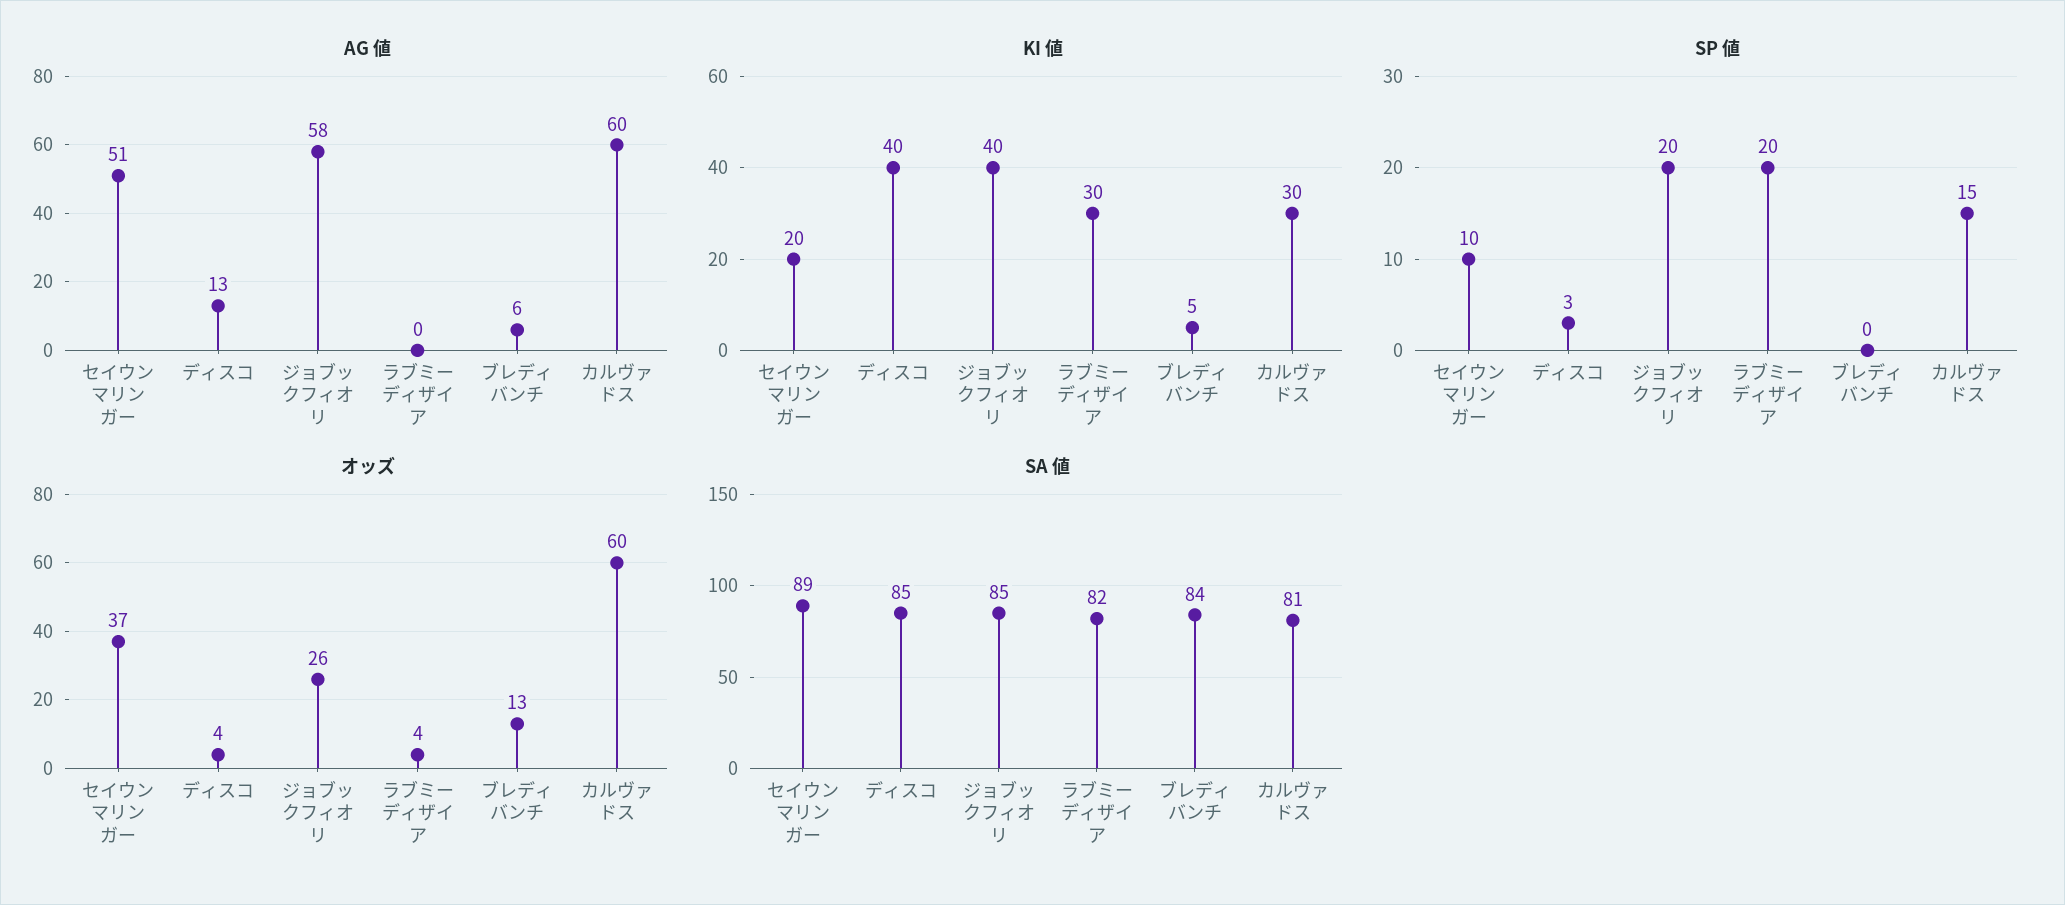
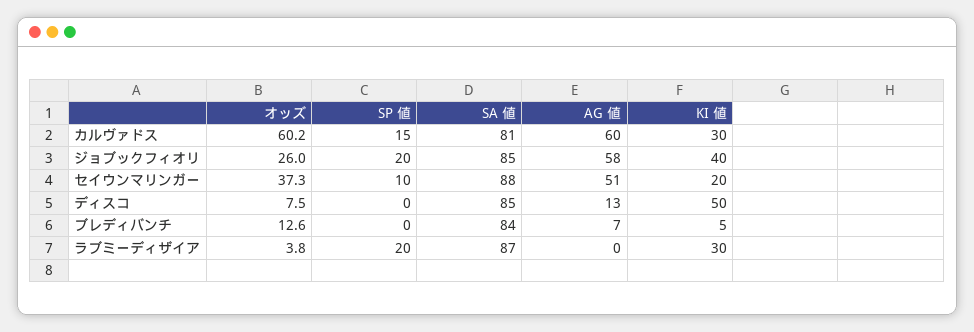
  {
    "AG 値": {
      "セイウンマリンガー": 51,
      "ディスコ": 13,
      "ジョブックフィオリ": 58,
      "ラブミーディザイア": 0,
-     "ブレディバンチ": 6,
+     "ブレディバンチ": 7,
      "カルヴァドス": 60
    },
    "KI 値": {
      "セイウンマリンガー": 20,
-     "ディスコ": 40,
+     "ディスコ": 50,
      "ジョブックフィオリ": 40,
      "ラブミーディザイア": 30,
      "ブレディバンチ": 5,
      "カルヴァドス": 30
    },
    "SP 値": {
      "セイウンマリンガー": 10,
-     "ディスコ": 3,
+     "ディスコ": 0,
      "ジョブックフィオリ": 20,
      "ラブミーディザイア": 20,
      "ブレディバンチ": 0,
      "カルヴァドス": 15
    },
    "オッズ": {
      "セイウンマリンガー": 37.3,
-     "ディスコ": 4,
+     "ディスコ": 7.5,
      "ジョブックフィオリ": 26,
      "ラブミーディザイア": 3.8,
      "ブレディバンチ": 12.6,
      "カルヴァドス": 60.2
    },
    "SA 値": {
-     "セイウンマリンガー": 89,
+     "セイウンマリンガー": 88,
      "ディスコ": 85,
      "ジョブックフィオリ": 85,
-     "ラブミーディザイア": 82,
+     "ラブミーディザイア": 87,
      "ブレディバンチ": 84,
      "カルヴァドス": 81
    }
  }

